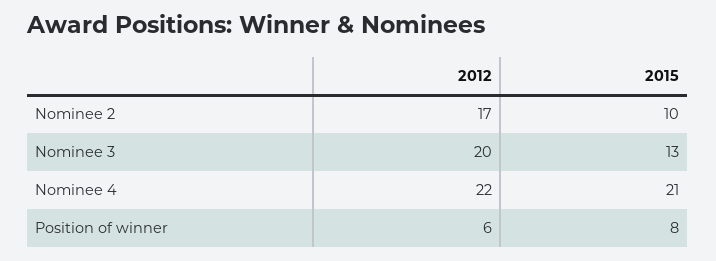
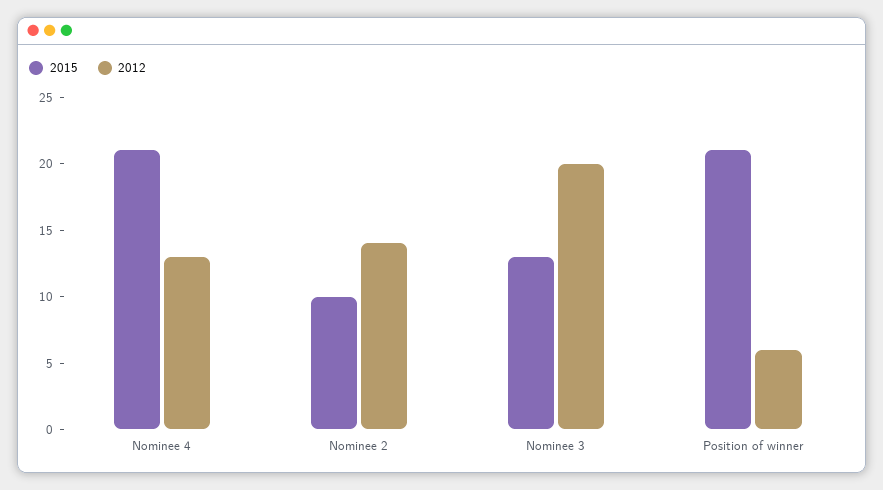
  {
    "2012": {
-     "Nominee 2": 17,
+     "Nominee 2": 14,
      "Nominee 3": 20,
-     "Nominee 4": 22,
+     "Nominee 4": 13,
      "Position of winner": 6
    },
    "2015": {
      "Nominee 2": 10,
      "Nominee 3": 13,
      "Nominee 4": 21,
-     "Position of winner": 8
+     "Position of winner": 21
    }
  }

